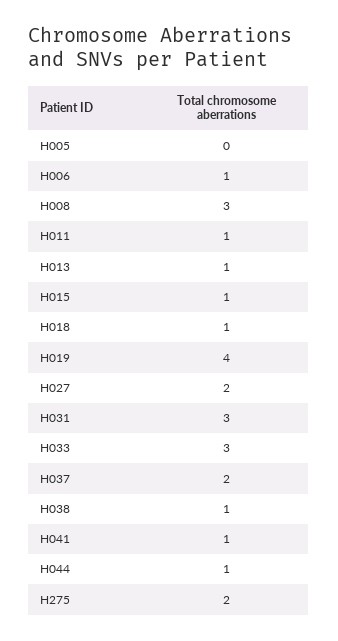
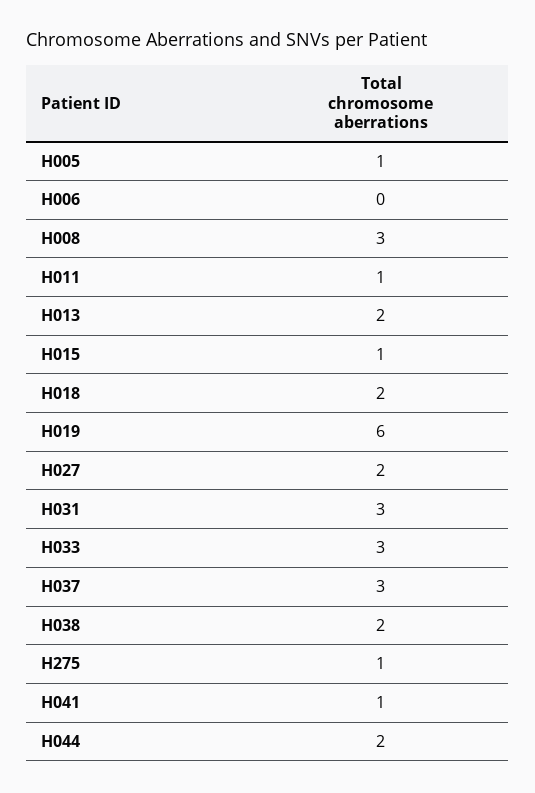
  {
-   "H005": 0,
+   "H005": 1,
-   "H006": 1,
+   "H006": 0,
    "H008": 3,
    "H011": 1,
-   "H013": 1,
+   "H013": 2,
    "H015": 1,
-   "H018": 1,
+   "H018": 2,
-   "H019": 4,
+   "H019": 6,
    "H027": 2,
    "H031": 3,
    "H033": 3,
-   "H037": 2,
+   "H037": 3,
-   "H038": 1,
+   "H038": 2,
    "H041": 1,
-   "H044": 1,
+   "H044": 2,
-   "H275": 2
+   "H275": 1
  }

